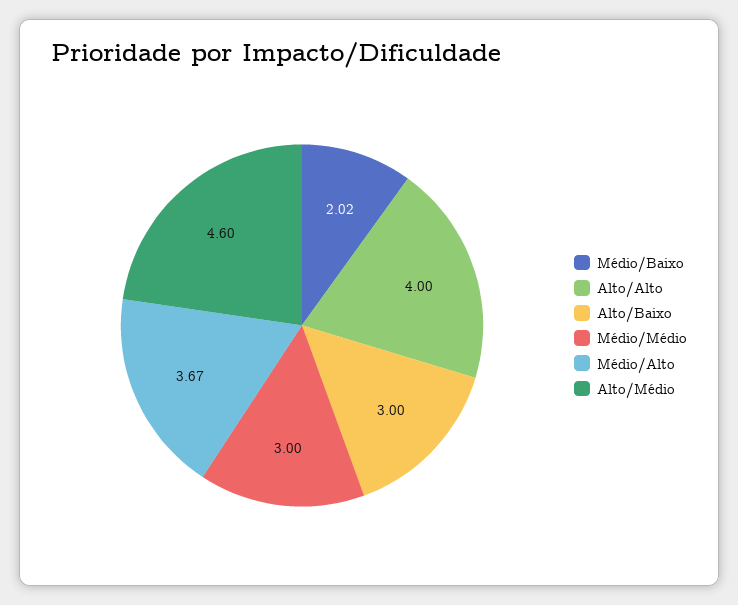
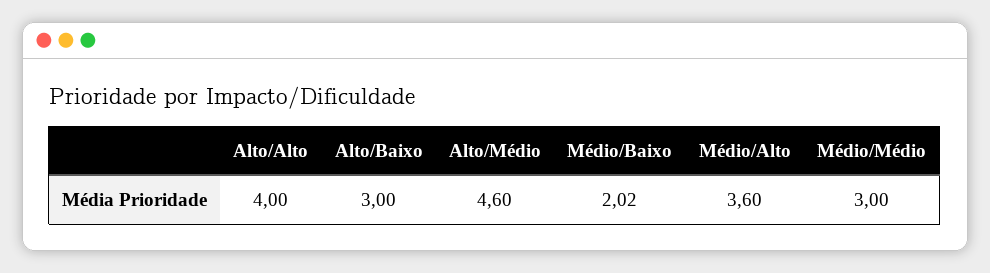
  {
    "Médio/Baixo": 2.02,
    "Alto/Alto": 4,
    "Alto/Baixo": 3,
    "Médio/Médio": 3,
-   "Médio/Alto": 3.67,
+   "Médio/Alto": 3.6,
    "Alto/Médio": 4.6
  }

